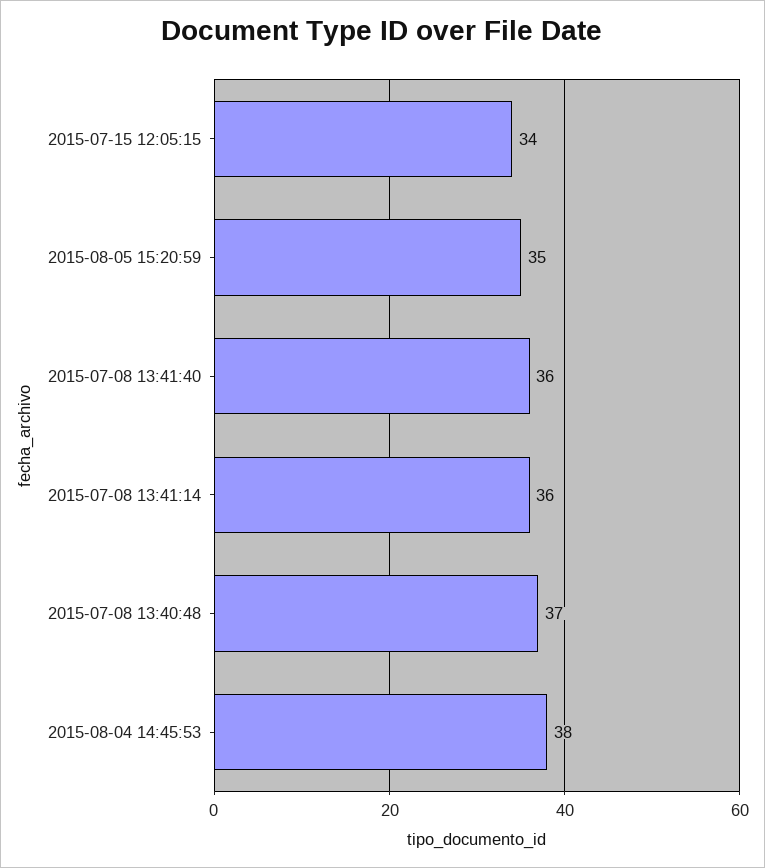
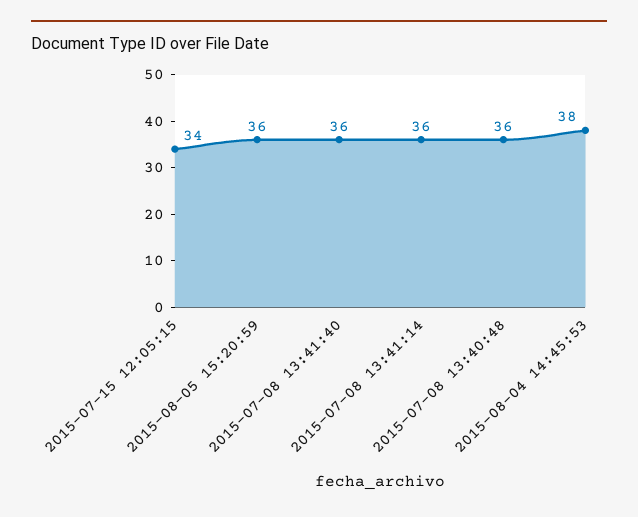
  {
    "2015-07-15 12:05:15": 34,
-   "2015-08-05 15:20:59": 35,
+   "2015-08-05 15:20:59": 36,
    "2015-07-08 13:41:40": 36,
    "2015-07-08 13:41:14": 36,
-   "2015-07-08 13:40:48": 37,
+   "2015-07-08 13:40:48": 36,
    "2015-08-04 14:45:53": 38
  }

